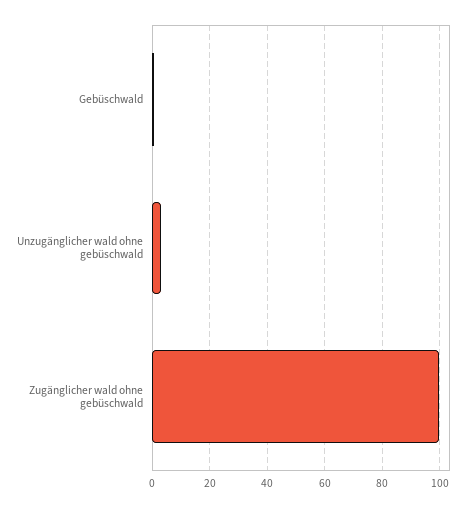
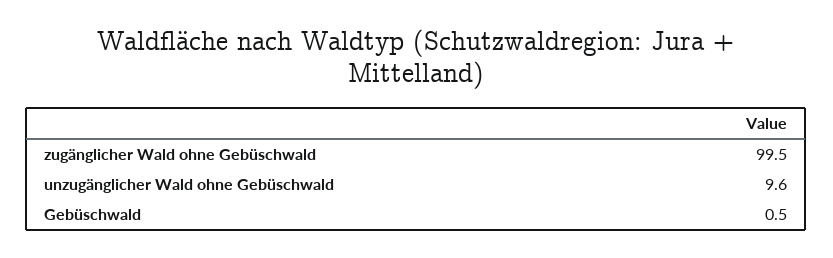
  {
    "Gebüschwald": 0.5,
-   "Unzugänglicher wald ohne gebüschwald": 2.5,
+   "Unzugänglicher wald ohne gebüschwald": 9.6,
    "Zugänglicher wald ohne gebüschwald": 99.5
  }

